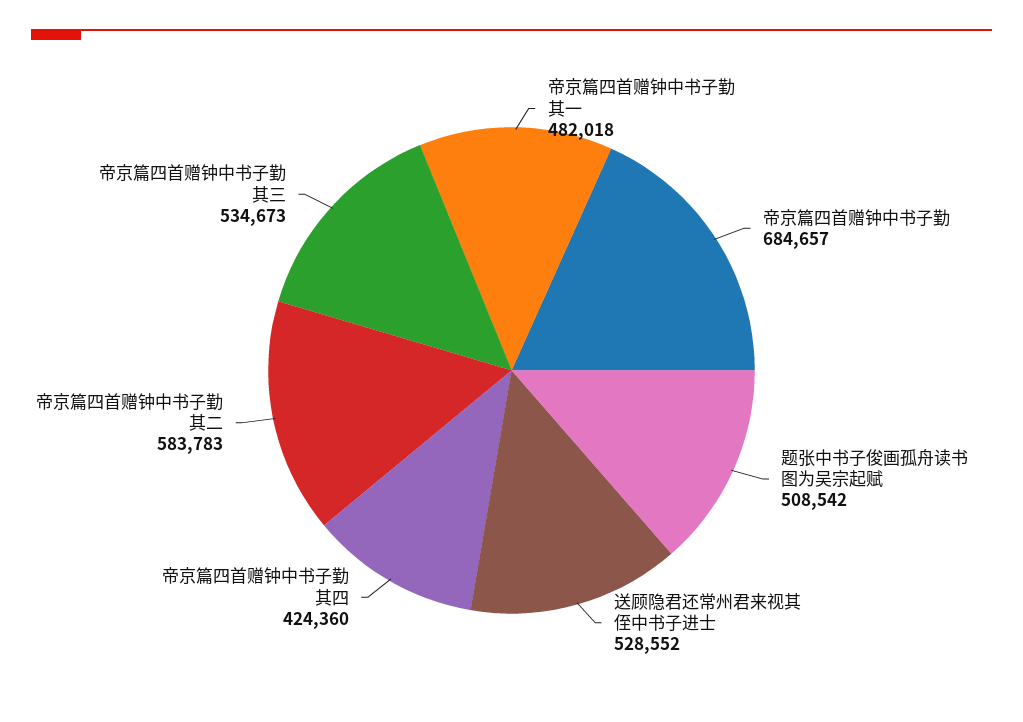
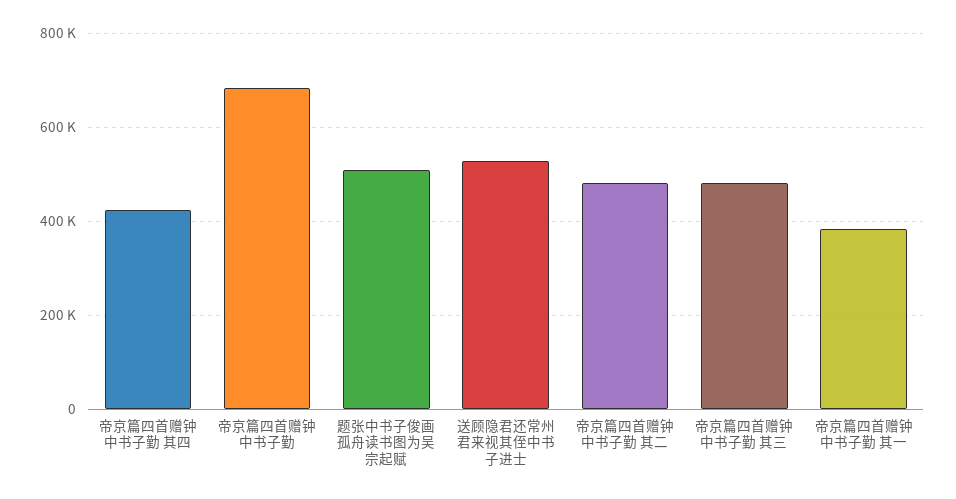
  {
-   "帝京篇四首赠钟中书子勤 其一": 482018,
+   "帝京篇四首赠钟中书子勤 其一": 380000,
    "帝京篇四首赠钟中书子勤": 684657,
    "题张中书子俊画孤舟读书图为吴宗起赋": 508542,
    "送顾隐君还常州君来视其侄中书子进士": 528552,
    "帝京篇四首赠钟中书子勤 其四": 424360,
-   "帝京篇四首赠钟中书子勤 其二": 583783,
+   "帝京篇四首赠钟中书子勤 其二": 480000,
-   "帝京篇四首赠钟中书子勤 其三": 534673
+   "帝京篇四首赠钟中书子勤 其三": 480000
  }

